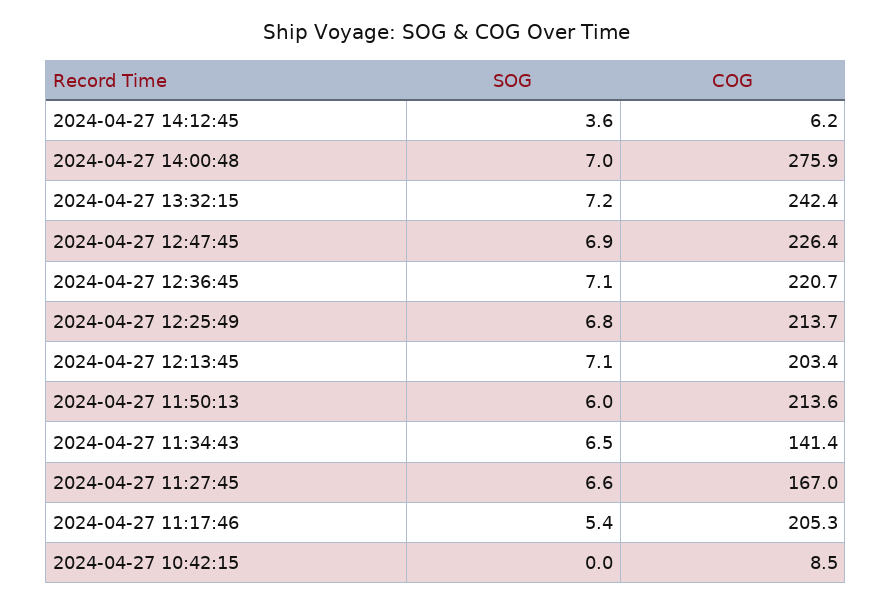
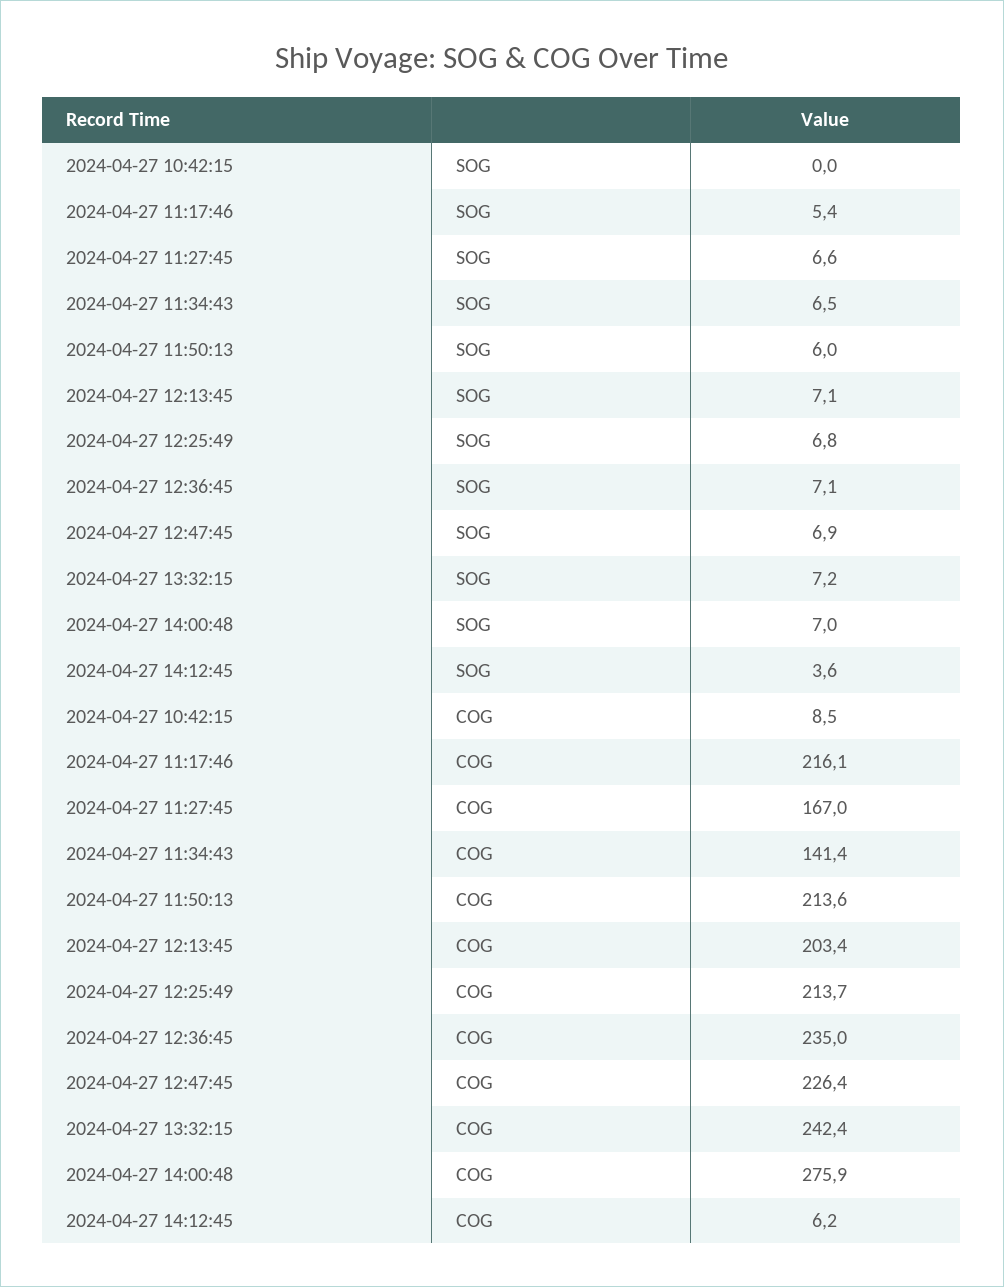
  {
    "SOG": {
      "2024-04-27 14:12:45": 3.6,
      "2024-04-27 14:00:48": 7,
      "2024-04-27 13:32:15": 7.2,
      "2024-04-27 12:47:45": 6.9,
      "2024-04-27 12:36:45": 7.1,
      "2024-04-27 12:25:49": 6.8,
      "2024-04-27 12:13:45": 7.1,
      "2024-04-27 11:50:13": 6,
      "2024-04-27 11:34:43": 6.5,
      "2024-04-27 11:27:45": 6.6,
      "2024-04-27 11:17:46": 5.4,
      "2024-04-27 10:42:15": 0
    },
    "COG": {
      "2024-04-27 14:12:45": 6.2,
      "2024-04-27 14:00:48": 275.9,
      "2024-04-27 13:32:15": 242.4,
      "2024-04-27 12:47:45": 226.4,
-     "2024-04-27 12:36:45": 220.7,
+     "2024-04-27 12:36:45": 235,
      "2024-04-27 12:25:49": 213.7,
      "2024-04-27 12:13:45": 203.4,
      "2024-04-27 11:50:13": 213.6,
      "2024-04-27 11:34:43": 141.4,
      "2024-04-27 11:27:45": 167,
-     "2024-04-27 11:17:46": 205.3,
+     "2024-04-27 11:17:46": 216.1,
      "2024-04-27 10:42:15": 8.5
    }
  }

